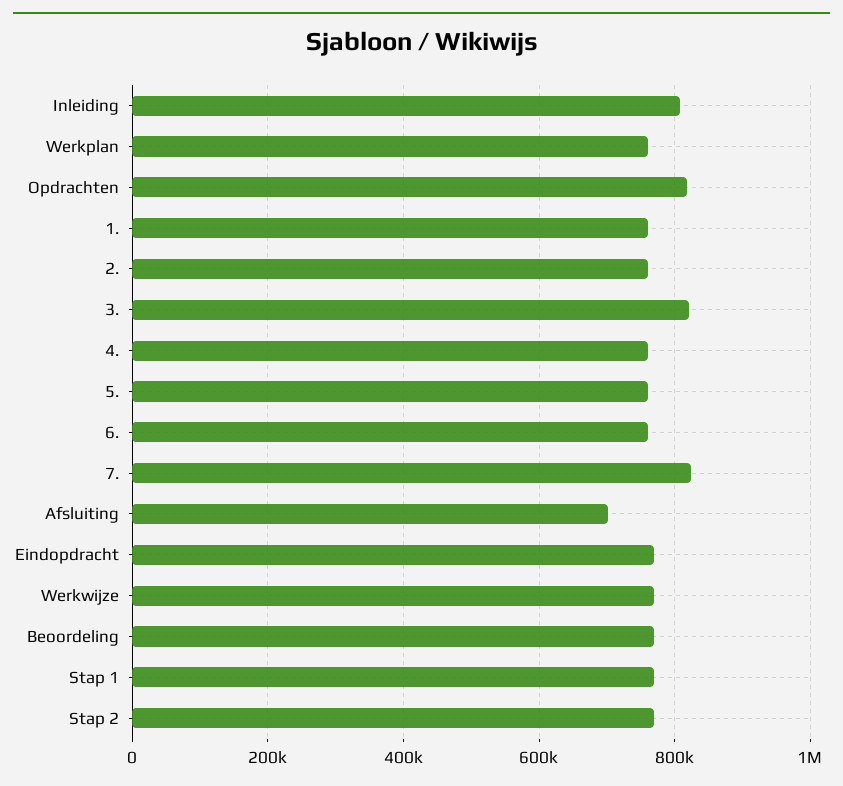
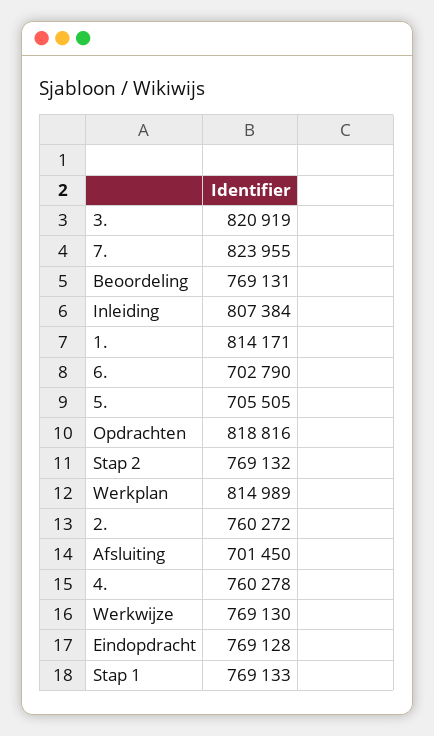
  {
    "Inleiding": 807384,
-   "Werkplan": 760000,
+   "Werkplan": 814989,
    "Opdrachten": 818816,
-   "1.": 760000,
+   "1.": 814171,
    "2.": 760272,
    "3.": 820919,
    "4.": 760278,
-   "5.": 760000,
+   "5.": 705505,
-   "6.": 760000,
+   "6.": 702790,
    "7.": 823955,
    "Afsluiting": 701450,
    "Eindopdracht": 769128,
    "Werkwijze": 769130,
    "Beoordeling": 769131,
    "Stap 1": 769133,
    "Stap 2": 769132
  }

